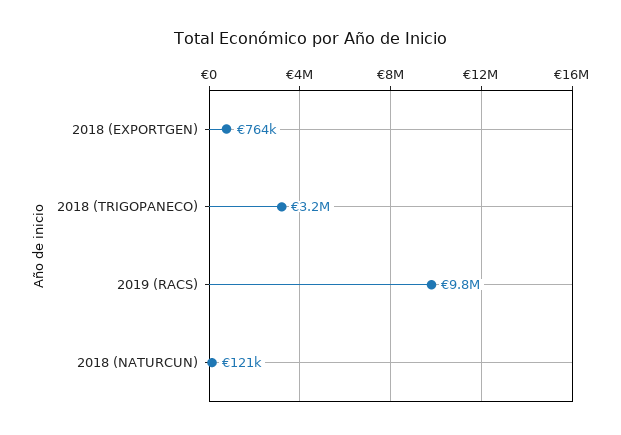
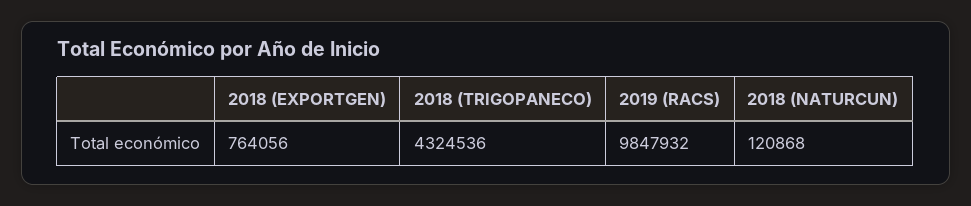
  {
    "2018 (EXPORTGEN)": 764056,
-   "2018 (TRIGOPANECO)": 3200000,
+   "2018 (TRIGOPANECO)": 4324536,
    "2019 (RACS)": 9847932,
    "2018 (NATURCUN)": 120868
  }

